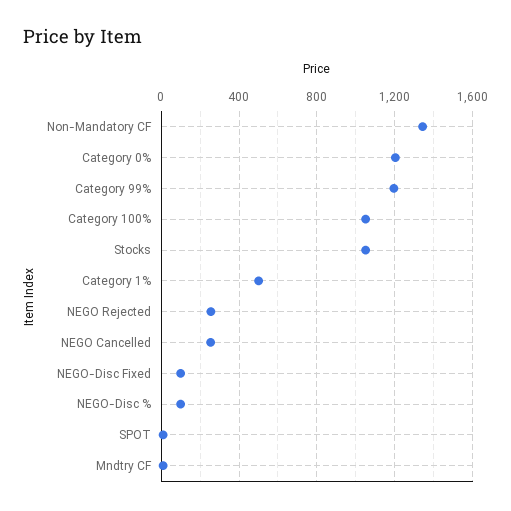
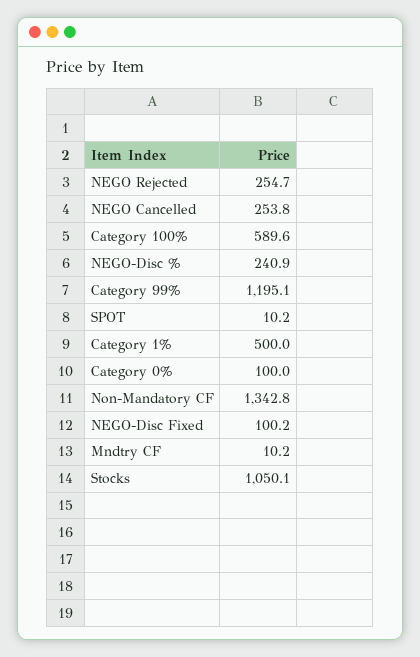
  {
    "Non-Mandatory CF": 1342.8,
-   "Category 0%": 1200,
+   "Category 0%": 100,
    "Category 99%": 1195.1,
-   "Category 100%": 1050,
+   "Category 100%": 589.6,
    "Stocks": 1050.1,
    "Category 1%": 500,
    "NEGO Rejected": 254.7,
    "NEGO Cancelled": 253.8,
    "NEGO-Disc Fixed": 100.2,
-   "NEGO-Disc %": 100,
+   "NEGO-Disc %": 240.9,
    "SPOT": 10.2,
    "Mndtry CF": 10.2
  }

